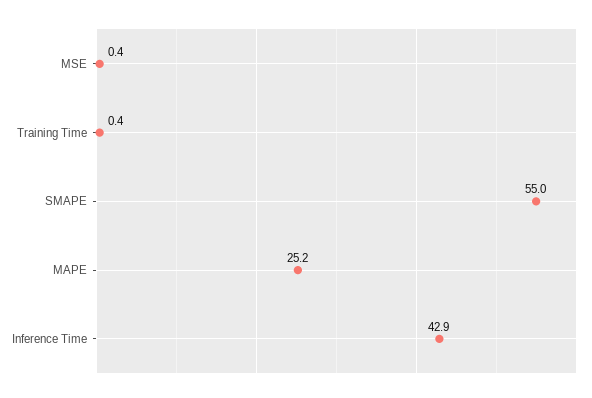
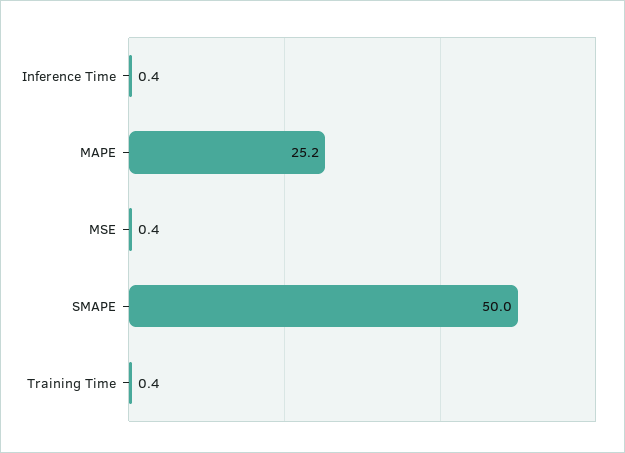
  {
    "MSE": 0.4,
    "Training Time": 0.4,
-   "SMAPE": 55,
+   "SMAPE": 50,
    "MAPE": 25.2,
-   "Inference Time": 42.9
+   "Inference Time": 0.4
  }

